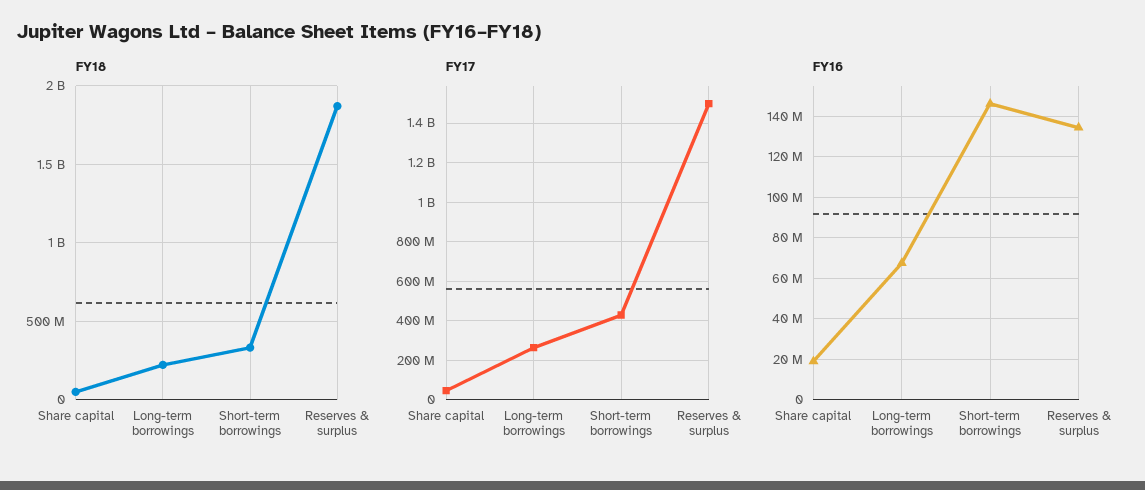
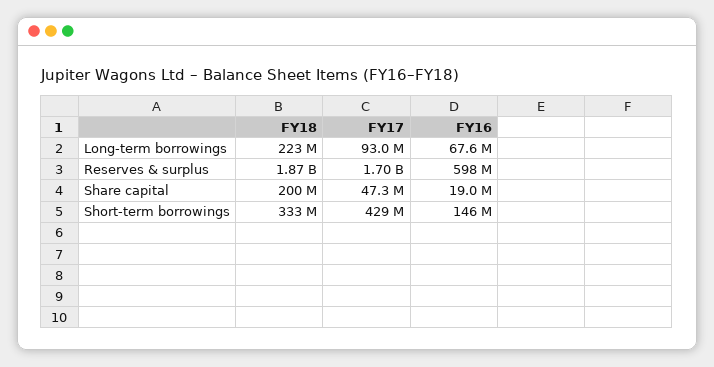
  {
    "FY18": {
-     "Share capital": 50000000,
+     "Share capital": 200000000,
      "Long-term borrowings": 223000000,
      "Short-term borrowings": 333000000,
      "Reserves & surplus": 1870000000
    },
    "FY17": {
      "Share capital": 47300000,
-     "Long-term borrowings": 250000000,
+     "Long-term borrowings": 93000000,
      "Short-term borrowings": 429000000,
-     "Reserves & surplus": 1500000000
+     "Reserves & surplus": 1700000000
    },
    "FY16": {
      "Share capital": 19000000,
      "Long-term borrowings": 67600000,
      "Short-term borrowings": 146000000,
-     "Reserves & surplus": 135000000
+     "Reserves & surplus": 598000000
    }
  }

